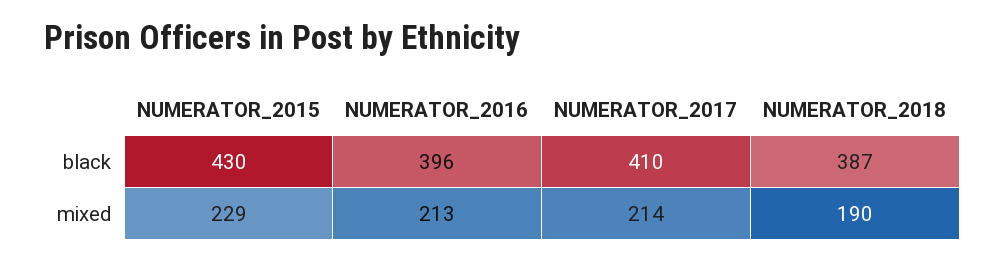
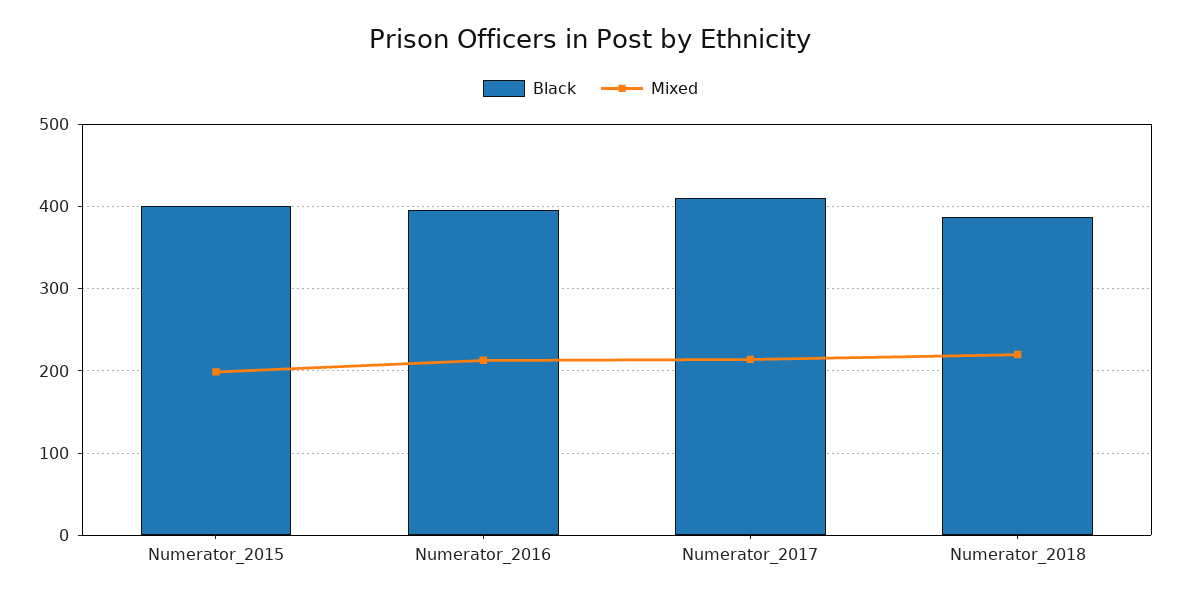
  {
    "black": {
-     "NUMERATOR_2015": 430,
+     "NUMERATOR_2015": 400,
      "NUMERATOR_2016": 396,
      "NUMERATOR_2017": 410,
      "NUMERATOR_2018": 387
    },
    "mixed": {
-     "NUMERATOR_2015": 229,
+     "NUMERATOR_2015": 200,
      "NUMERATOR_2016": 213,
      "NUMERATOR_2017": 214,
-     "NUMERATOR_2018": 190
+     "NUMERATOR_2018": 220
    }
  }

